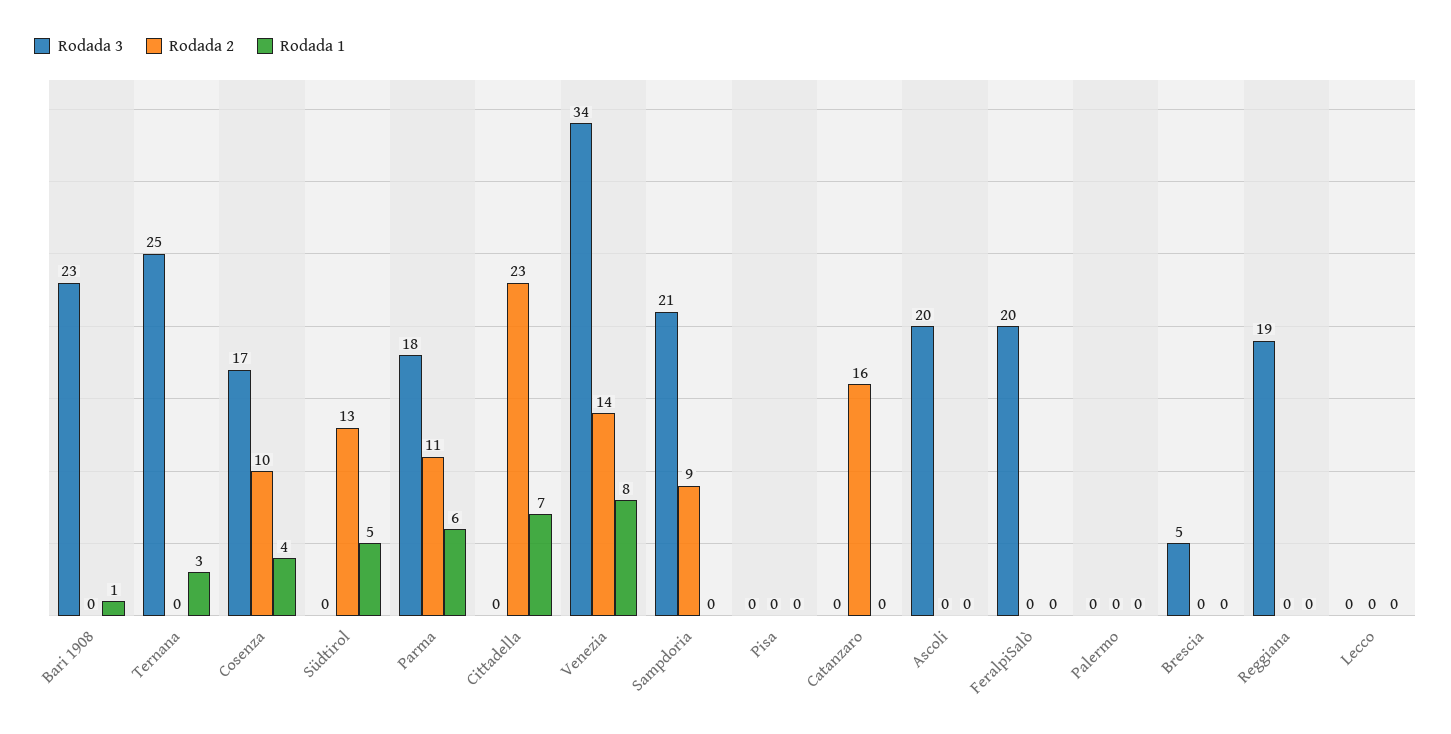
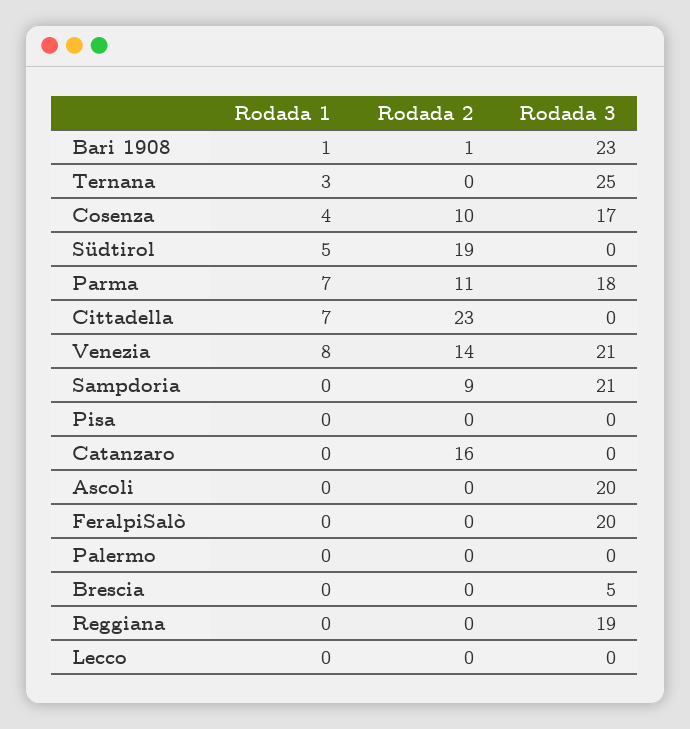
  {
    "Rodada 3": {
      "Bari 1908": 23,
      "Ternana": 25,
      "Cosenza": 17,
      "Südtirol": 0,
      "Parma": 18,
      "Cittadella": 0,
-     "Venezia": 34,
+     "Venezia": 21,
      "Sampdoria": 21,
      "Pisa": 0,
      "Catanzaro": 0,
      "Ascoli": 20,
      "FeralpiSalò": 20,
      "Palermo": 0,
      "Brescia": 5,
      "Reggiana": 19,
      "Lecco": 0
    },
    "Rodada 2": {
-     "Bari 1908": 0,
+     "Bari 1908": 1,
      "Ternana": 0,
      "Cosenza": 10,
-     "Südtirol": 13,
+     "Südtirol": 19,
      "Parma": 11,
      "Cittadella": 23,
      "Venezia": 14,
      "Sampdoria": 9,
      "Pisa": 0,
      "Catanzaro": 16,
      "Ascoli": 0,
      "FeralpiSalò": 0,
      "Palermo": 0,
      "Brescia": 0,
      "Reggiana": 0,
      "Lecco": 0
    },
    "Rodada 1": {
      "Bari 1908": 1,
      "Ternana": 3,
      "Cosenza": 4,
      "Südtirol": 5,
-     "Parma": 6,
+     "Parma": 7,
      "Cittadella": 7,
      "Venezia": 8,
      "Sampdoria": 0,
      "Pisa": 0,
      "Catanzaro": 0,
      "Ascoli": 0,
      "FeralpiSalò": 0,
      "Palermo": 0,
      "Brescia": 0,
      "Reggiana": 0,
      "Lecco": 0
    }
  }

